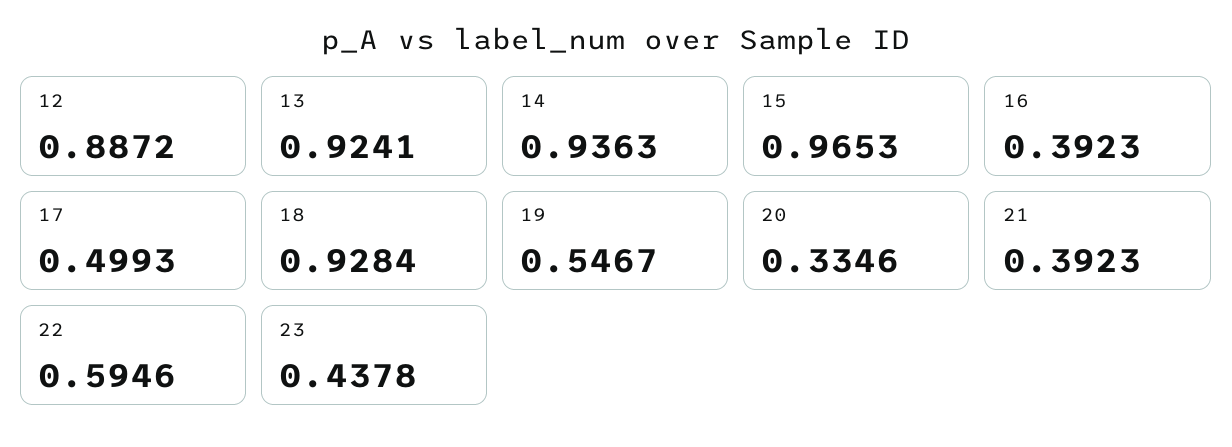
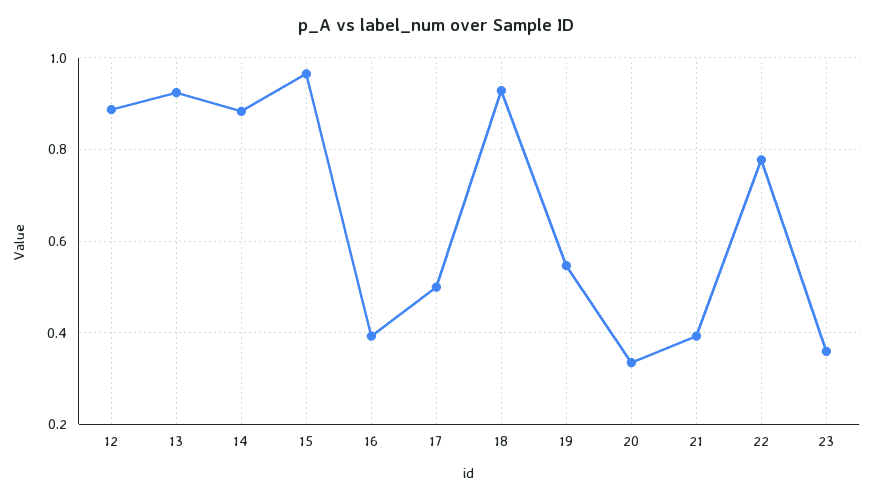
  {
    "12": 0.8872,
    "13": 0.9241,
-   "14": 0.9363,
+   "14": 0.88,
    "15": 0.9653,
    "16": 0.3923,
    "17": 0.4993,
    "18": 0.9284,
    "19": 0.5467,
    "20": 0.3346,
    "21": 0.3923,
-   "22": 0.5946,
+   "22": 0.78,
-   "23": 0.4378
+   "23": 0.36
  }

